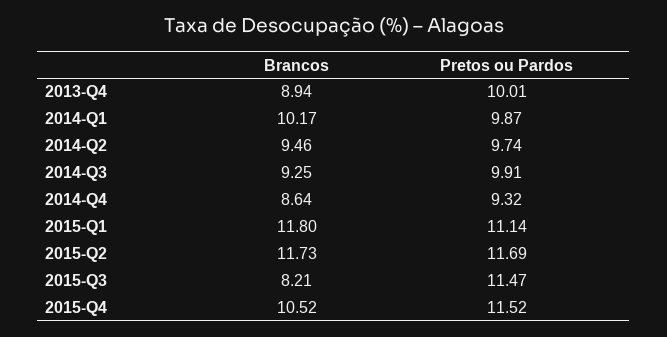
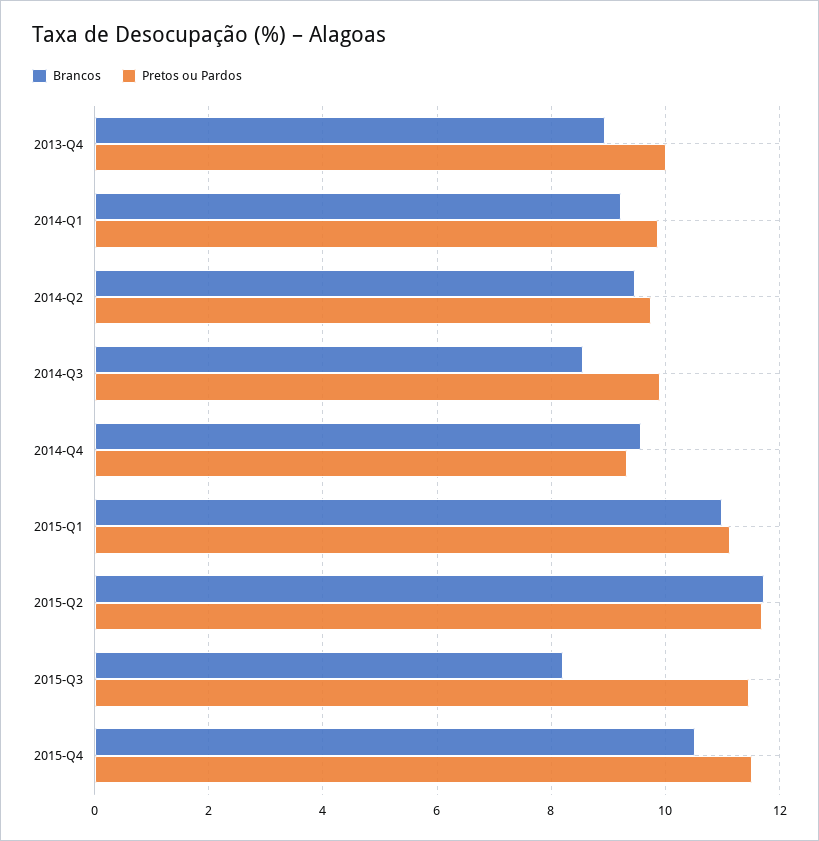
  {
    "Brancos": {
      "2013-Q4": 8.94,
-     "2014-Q1": 10.17,
+     "2014-Q1": 9.2,
      "2014-Q2": 9.46,
-     "2014-Q3": 9.25,
+     "2014-Q3": 8.6,
-     "2014-Q4": 8.64,
+     "2014-Q4": 9.6,
-     "2015-Q1": 11.8,
+     "2015-Q1": 11,
      "2015-Q2": 11.73,
      "2015-Q3": 8.21,
      "2015-Q4": 10.52
    },
    "Pretos ou Pardos": {
      "2013-Q4": 10.01,
      "2014-Q1": 9.87,
      "2014-Q2": 9.74,
      "2014-Q3": 9.91,
      "2014-Q4": 9.32,
      "2015-Q1": 11.14,
      "2015-Q2": 11.69,
      "2015-Q3": 11.47,
      "2015-Q4": 11.52
    }
  }

